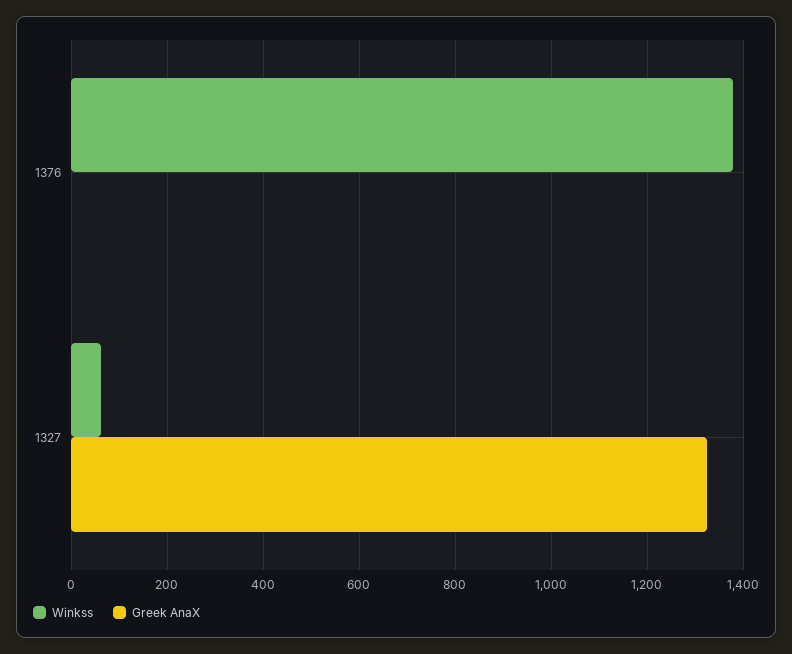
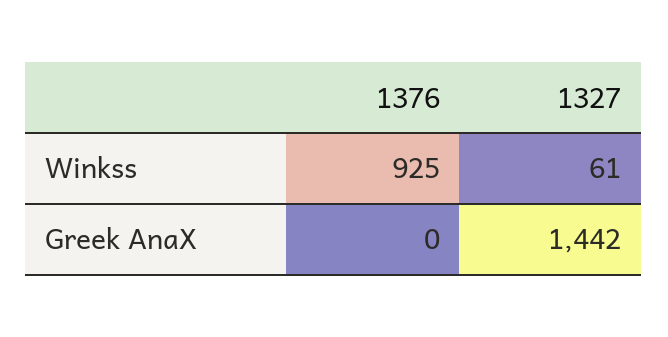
  {
    "Winkss": {
-     "1376": 1380,
+     "1376": 925,
      "1327": 61
    },
    "Greek AnaX": {
      "1376": 0,
-     "1327": 1320
+     "1327": 1442
    }
  }

